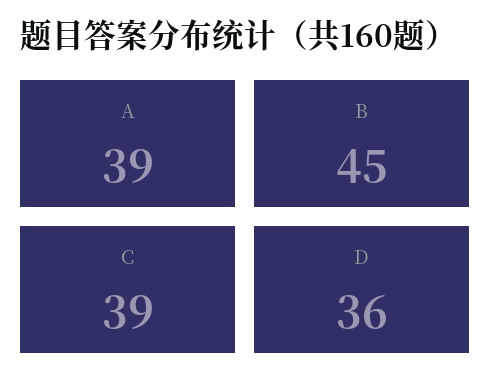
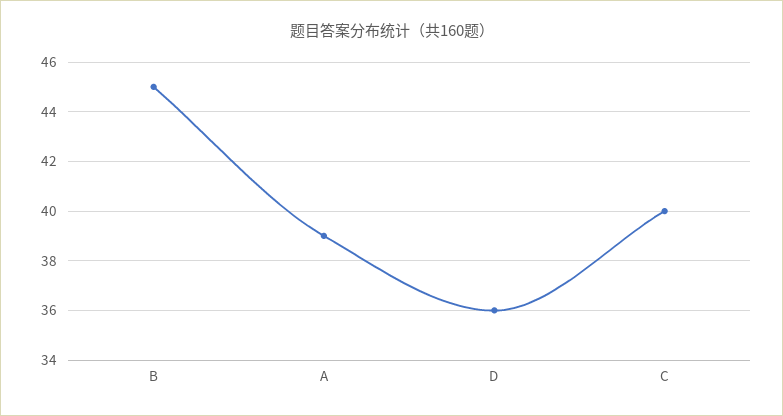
  {
    "A": 39,
    "B": 45,
-   "C": 39,
+   "C": 40,
    "D": 36
  }

